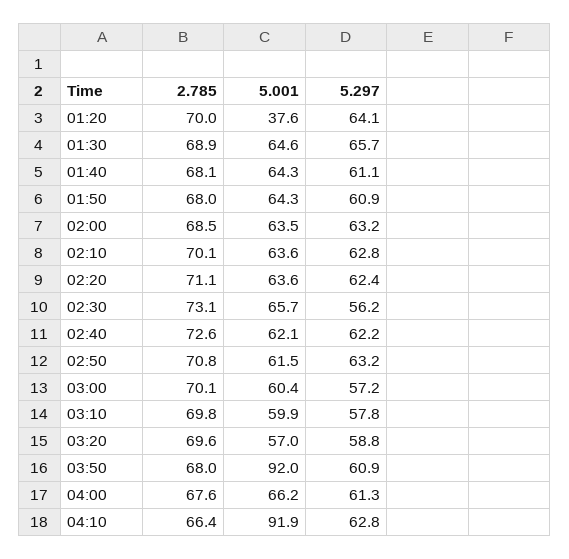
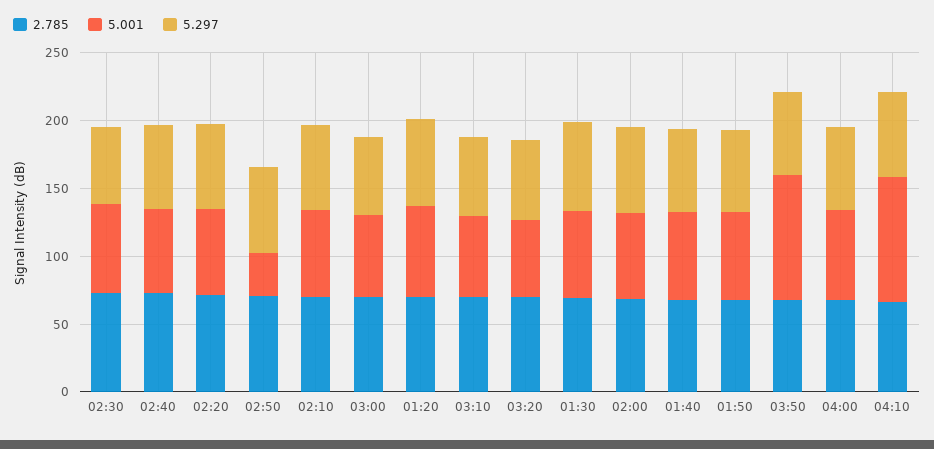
  {
    "2.785": {
      "01:20": 70,
      "01:30": 68.9,
      "01:40": 68.1,
      "01:50": 68,
      "02:00": 68.5,
      "02:10": 70.1,
      "02:20": 71.1,
      "02:30": 73.1,
      "02:40": 72.6,
      "02:50": 70.8,
      "03:00": 70.1,
      "03:10": 69.8,
      "03:20": 69.6,
      "03:50": 68,
      "04:00": 67.6,
      "04:10": 66.4
    },
    "5.001": {
-     "01:20": 37.6,
+     "01:20": 70,
      "01:30": 64.6,
      "01:40": 64.3,
      "01:50": 64.3,
      "02:00": 63.5,
      "02:10": 63.6,
      "02:20": 63.6,
      "02:30": 65.7,
      "02:40": 62.1,
-     "02:50": 61.5,
+     "02:50": 30,
      "03:00": 60.4,
      "03:10": 59.9,
      "03:20": 57,
      "03:50": 92,
      "04:00": 66.2,
      "04:10": 91.9
    },
    "5.297": {
      "01:20": 64.1,
      "01:30": 65.7,
      "01:40": 61.1,
      "01:50": 60.9,
      "02:00": 63.2,
      "02:10": 62.8,
      "02:20": 62.4,
      "02:30": 56.2,
      "02:40": 62.2,
      "02:50": 63.2,
      "03:00": 57.2,
      "03:10": 57.8,
      "03:20": 58.8,
      "03:50": 60.9,
      "04:00": 61.3,
      "04:10": 62.8
    }
  }

